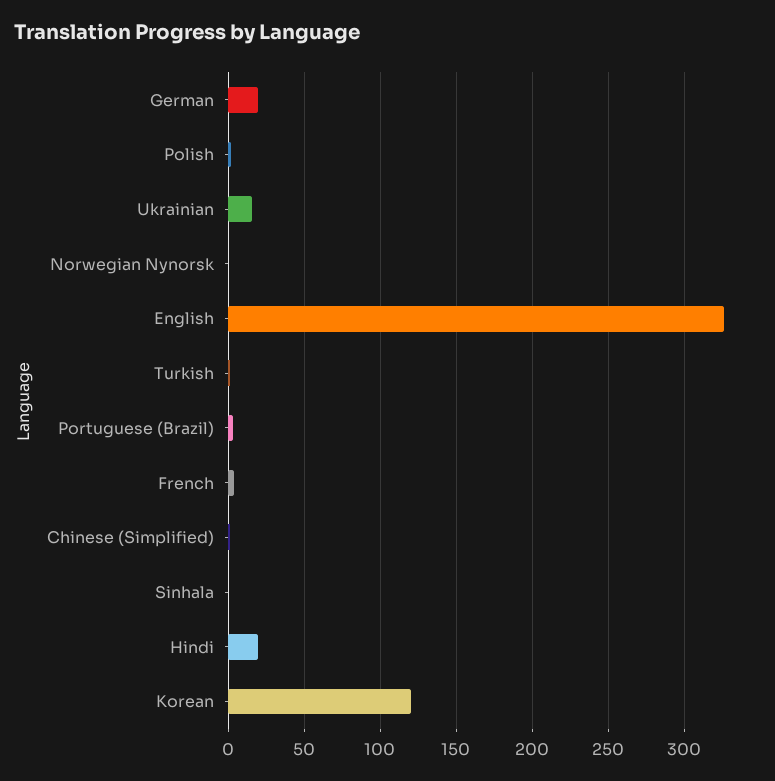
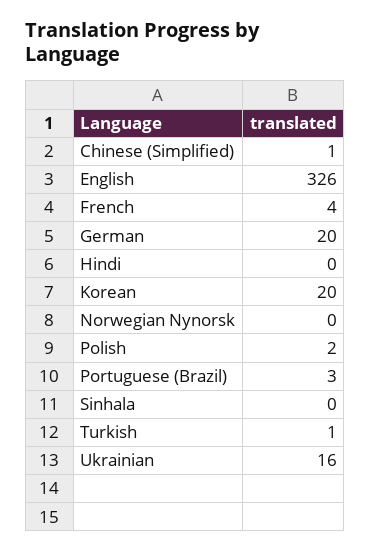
  {
    "German": 20,
    "Polish": 2,
    "Ukrainian": 16,
    "Norwegian Nynorsk": 0,
    "English": 326,
    "Turkish": 1,
    "Portuguese (Brazil)": 3,
    "French": 4,
    "Chinese (Simplified)": 1,
    "Sinhala": 0,
-   "Hindi": 20,
+   "Hindi": 0,
-   "Korean": 120
+   "Korean": 20
  }

